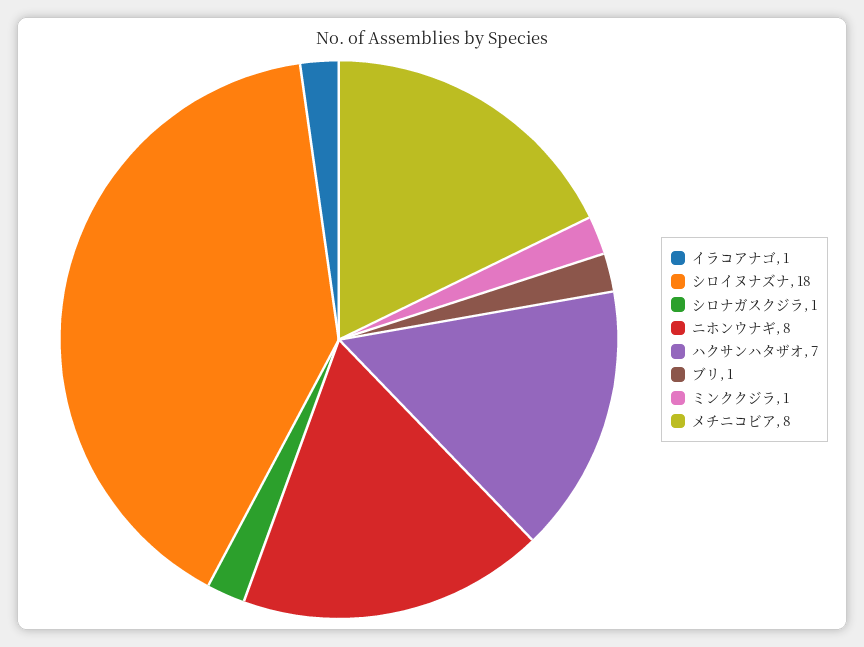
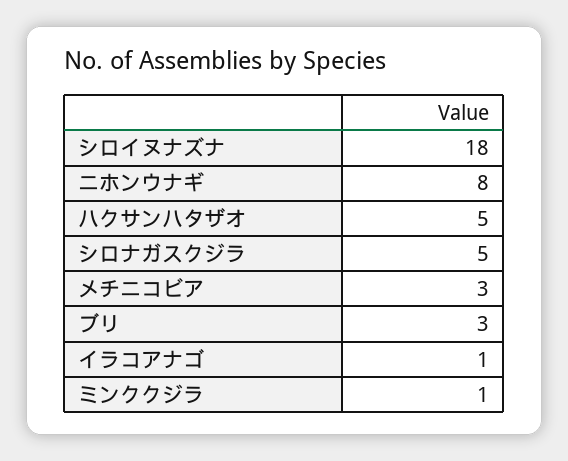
  {
    "イラコアナゴ": 1,
    "シロイヌナズナ": 18,
-   "シロナガスクジラ": 1,
+   "シロナガスクジラ": 5,
    "ニホンウナギ": 8,
-   "ハクサンハタザオ": 7,
+   "ハクサンハタザオ": 5,
-   "ブリ": 1,
+   "ブリ": 3,
    "ミンククジラ": 1,
-   "メチニコビア": 8
+   "メチニコビア": 3
  }

